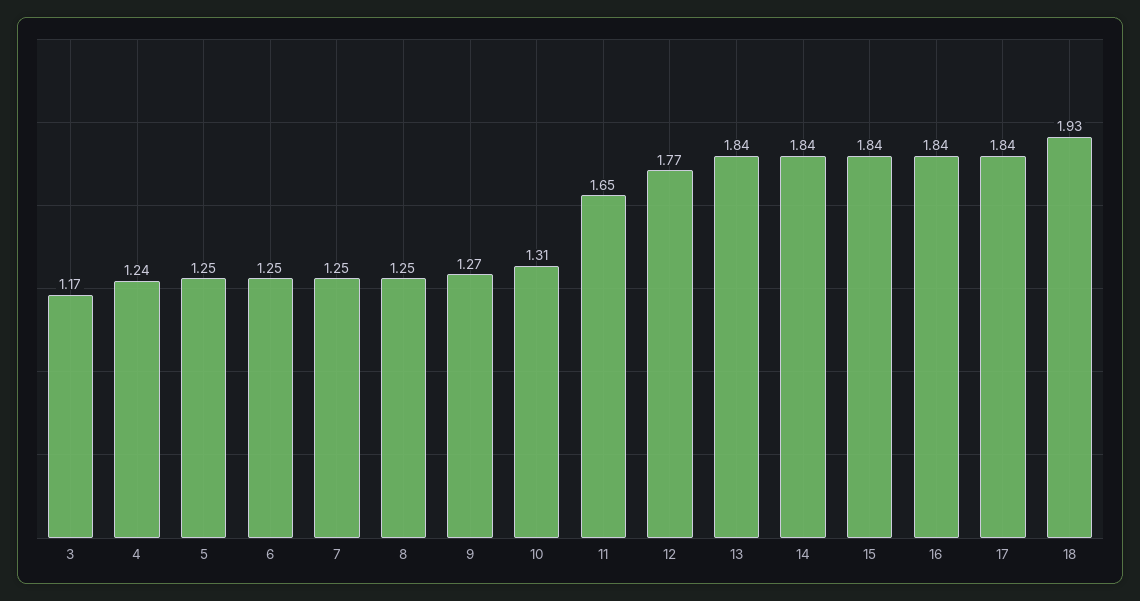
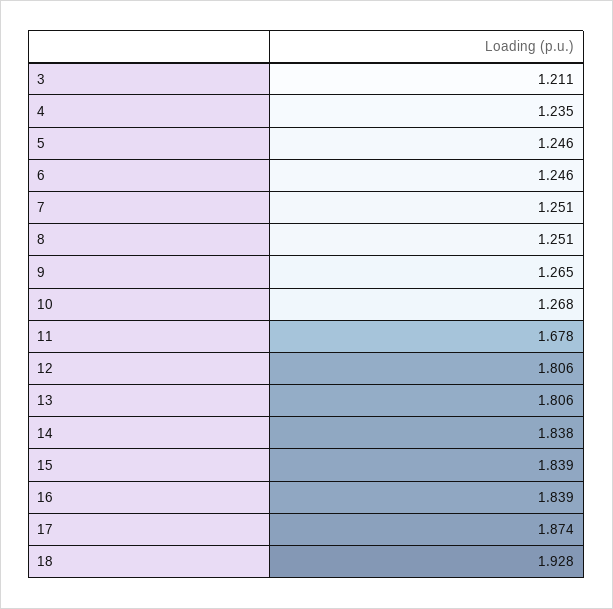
  {
-   "3": 1.17,
+   "3": 1.211,
    "4": 1.235,
    "5": 1.246,
    "6": 1.246,
    "7": 1.251,
    "8": 1.251,
    "9": 1.265,
-   "10": 1.31,
+   "10": 1.268,
-   "11": 1.65,
+   "11": 1.678,
-   "12": 1.77,
+   "12": 1.806,
-   "13": 1.84,
+   "13": 1.806,
    "14": 1.838,
    "15": 1.839,
    "16": 1.839,
-   "17": 1.84,
+   "17": 1.874,
    "18": 1.928
  }

